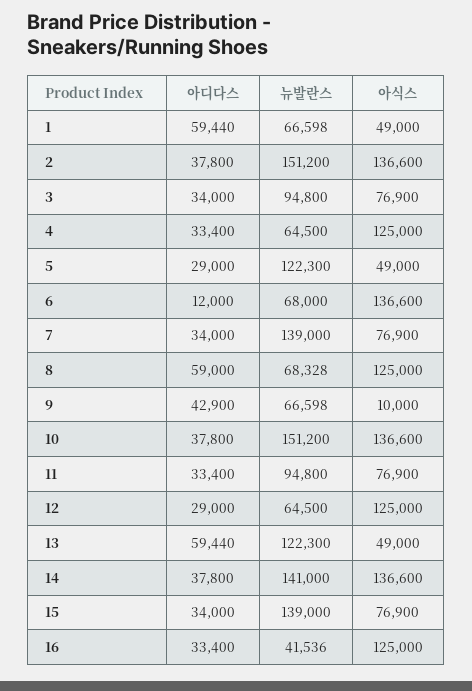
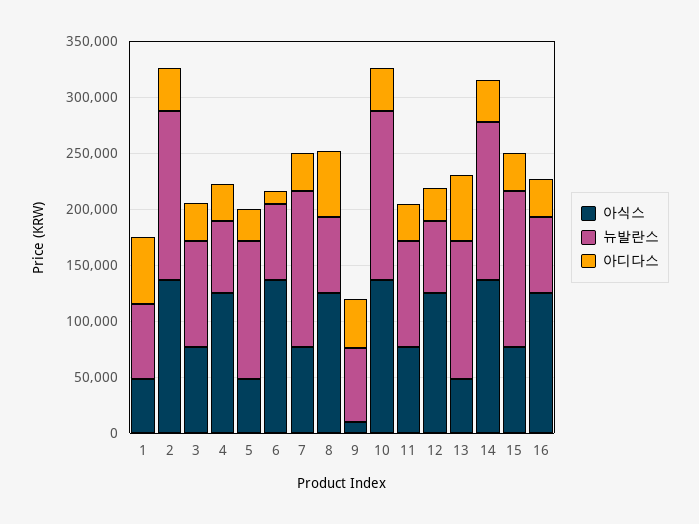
  {
    "아디다스": {
      "1": 59440,
      "2": 37800,
      "3": 34000,
      "4": 33400,
      "5": 29000,
      "6": 12000,
      "7": 34000,
      "8": 59000,
      "9": 42900,
      "10": 37800,
      "11": 33400,
      "12": 29000,
      "13": 59440,
      "14": 37800,
      "15": 34000,
      "16": 33400
    },
    "뉴발란스": {
      "1": 66598,
      "2": 151200,
      "3": 94800,
      "4": 64500,
      "5": 122300,
      "6": 68000,
      "7": 139000,
      "8": 68328,
      "9": 66598,
      "10": 151200,
      "11": 94800,
      "12": 64500,
      "13": 122300,
      "14": 141000,
      "15": 139000,
-     "16": 41536
+     "16": 70000
    },
    "아식스": {
      "1": 49000,
      "2": 136600,
      "3": 76900,
      "4": 125000,
      "5": 49000,
      "6": 136600,
      "7": 76900,
      "8": 125000,
      "9": 10000,
      "10": 136600,
      "11": 76900,
      "12": 125000,
      "13": 49000,
      "14": 136600,
      "15": 76900,
      "16": 125000
    }
  }

